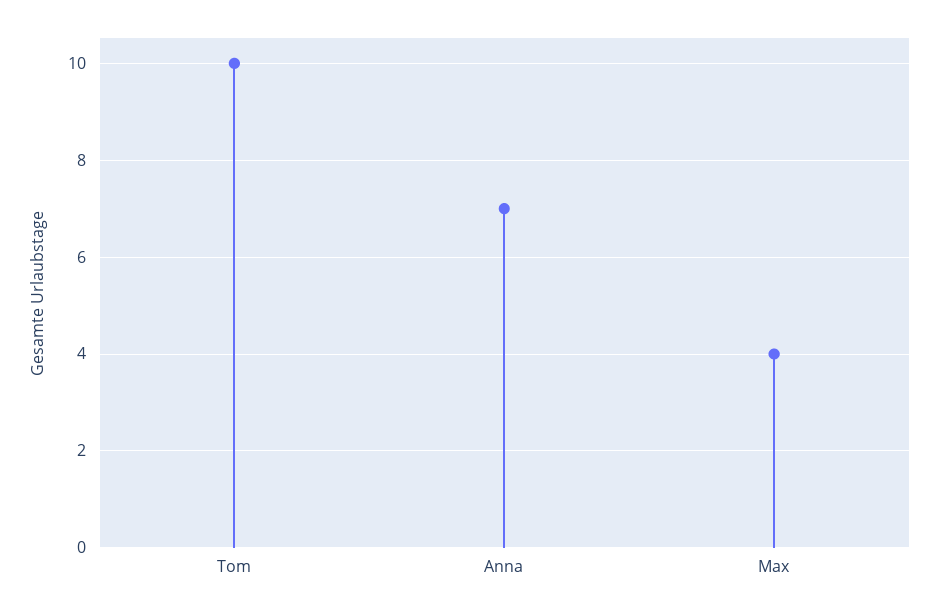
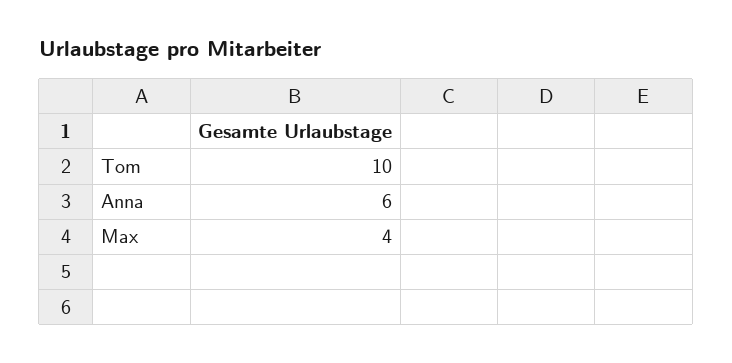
  {
    "Tom": 10,
-   "Anna": 7,
+   "Anna": 6,
    "Max": 4
  }

